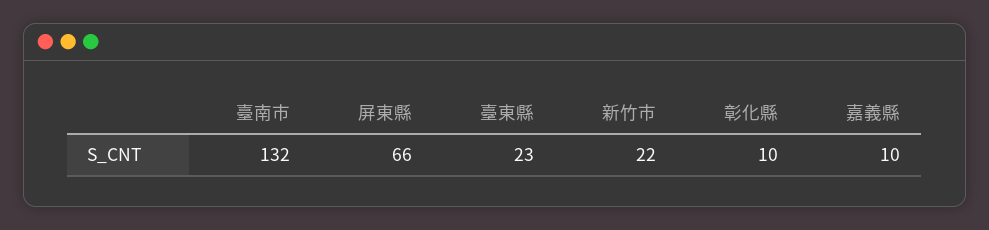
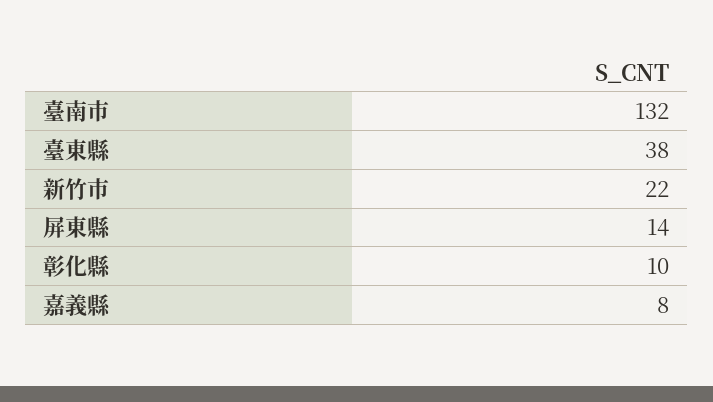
  {
    "臺南市": 132,
-   "屏東縣": 66,
+   "屏東縣": 14,
-   "臺東縣": 23,
+   "臺東縣": 38,
    "新竹市": 22,
    "彰化縣": 10,
-   "嘉義縣": 10
+   "嘉義縣": 8
  }

